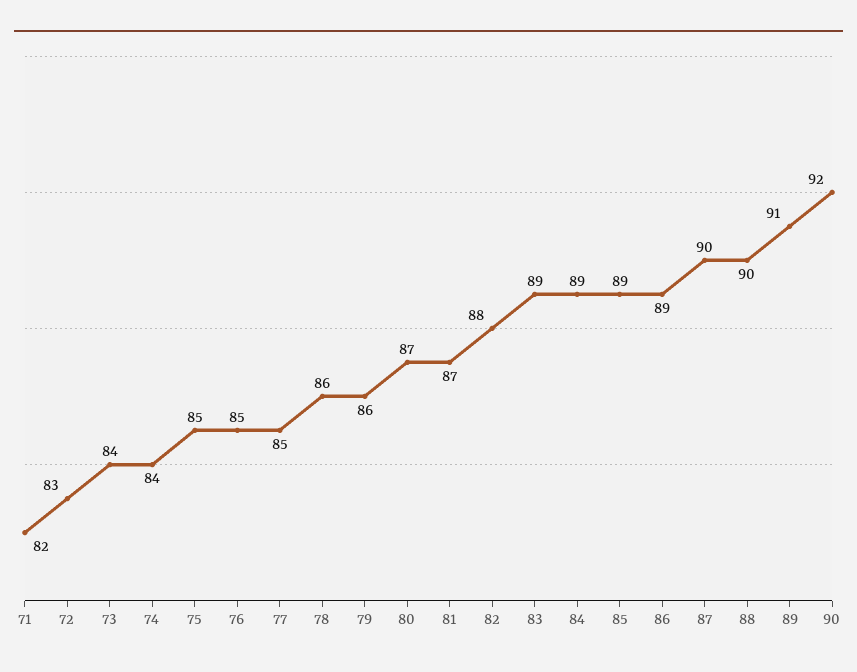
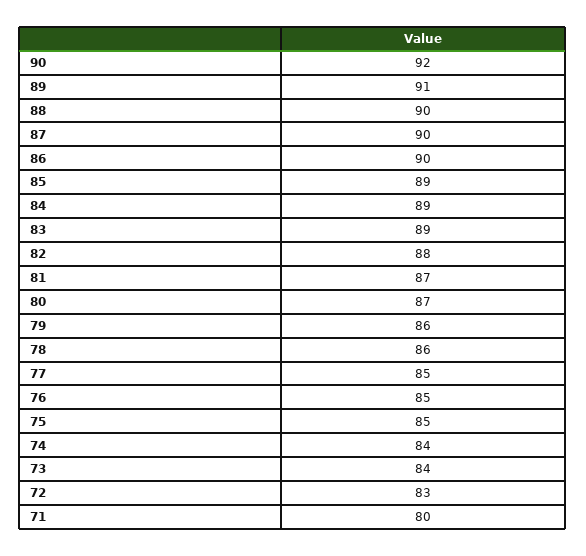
  {
-   "71": 82,
+   "71": 80,
    "72": 83,
    "73": 84,
    "74": 84,
    "75": 85,
    "76": 85,
    "77": 85,
    "78": 86,
    "79": 86,
    "80": 87,
    "81": 87,
    "82": 88,
    "83": 89,
    "84": 89,
    "85": 89,
-   "86": 89,
+   "86": 90,
    "87": 90,
    "88": 90,
    "89": 91,
    "90": 92
  }

